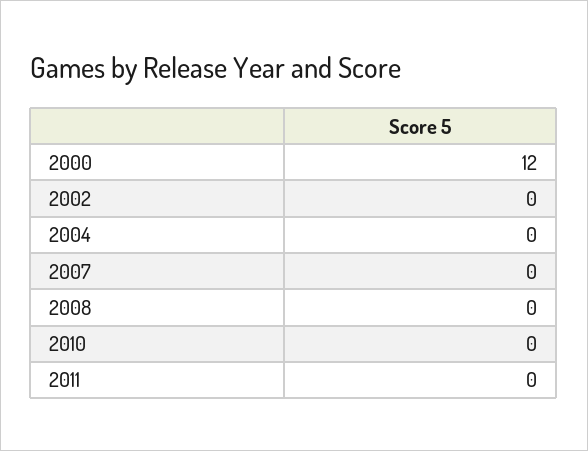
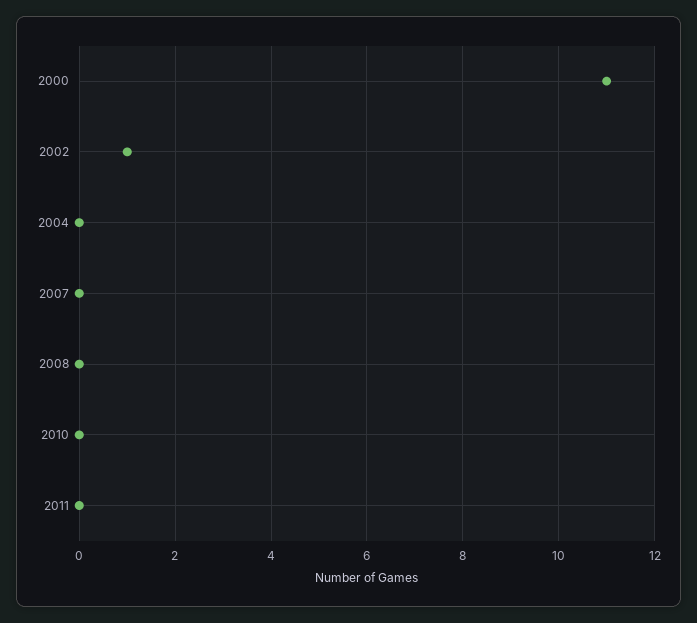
  {
-   "2000": 12,
+   "2000": 11,
-   "2002": 0,
+   "2002": 1,
    "2004": 0,
    "2007": 0,
    "2008": 0,
    "2010": 0,
    "2011": 0
  }

